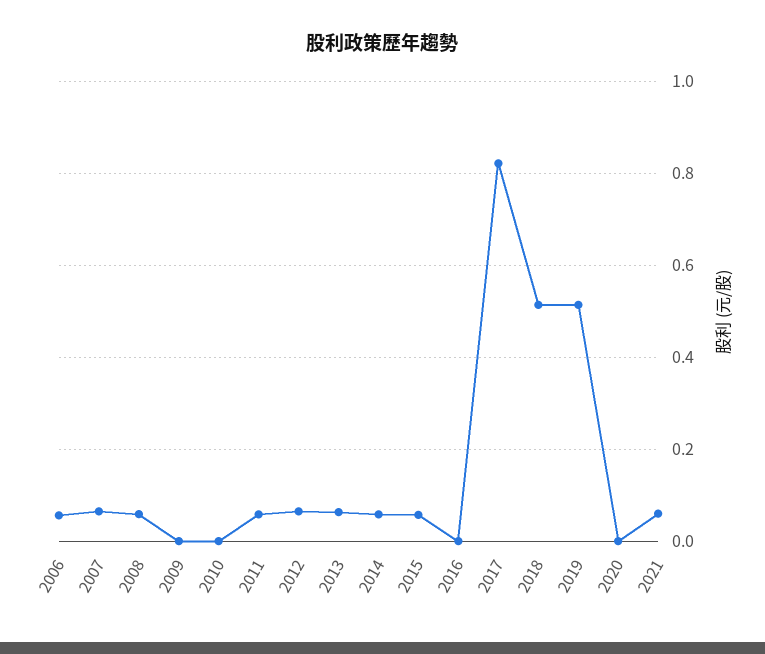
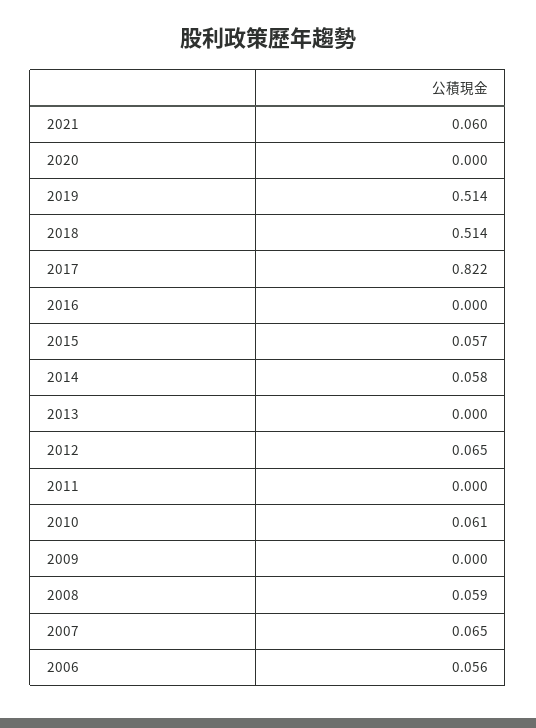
  {
    "2006": 0.056,
    "2007": 0.065,
    "2008": 0.059,
    "2009": 0,
-   "2010": 0,
+   "2010": 0.061,
-   "2011": 0.06,
+   "2011": 0,
    "2012": 0.065,
-   "2013": 0.06,
+   "2013": 0,
    "2014": 0.058,
    "2015": 0.057,
    "2016": 0,
    "2017": 0.822,
    "2018": 0.514,
    "2019": 0.514,
    "2020": 0,
    "2021": 0.06
  }

